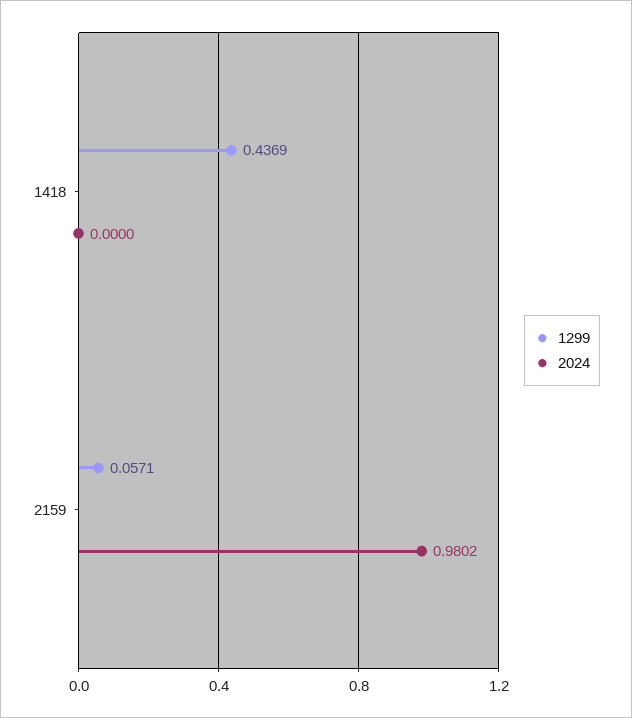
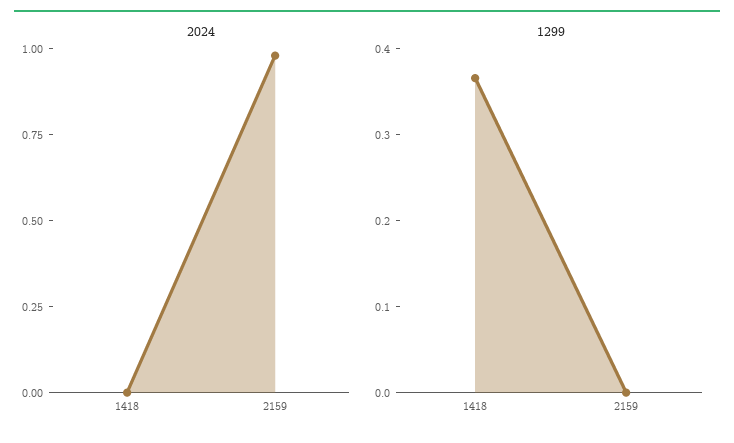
  {
    "1299": {
-     "1418": 0.4369,
+     "1418": 0.36,
-     "2159": 0.0571
+     "2159": 0
    },
    "2024": {
      "1418": 0,
      "2159": 0.9802
    }
  }

